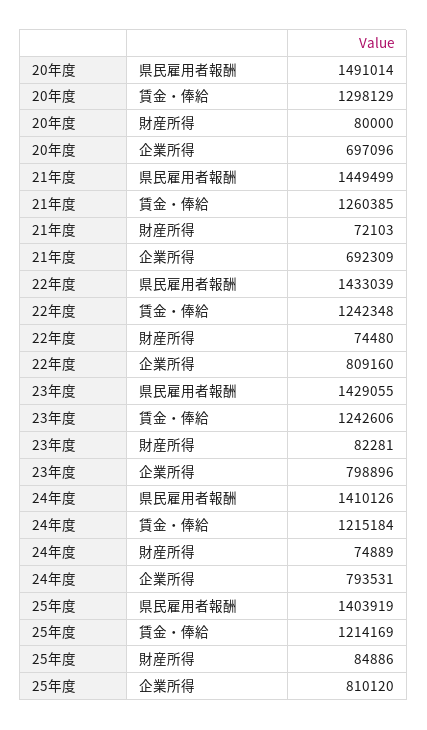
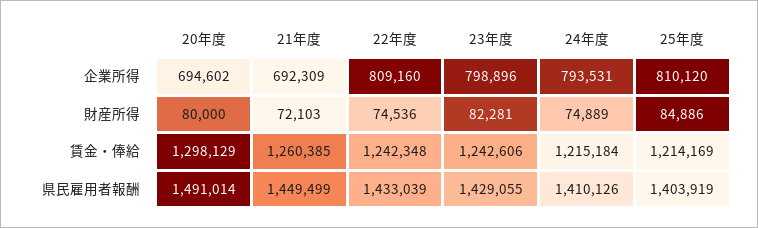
  {
    "20年度": {
      "県民雇用者報酬": 1491014,
      "賃金・俸給": 1298129,
      "財産所得": 80000,
-     "企業所得": 697096
+     "企業所得": 694602
    },
    "21年度": {
      "県民雇用者報酬": 1449499,
      "賃金・俸給": 1260385,
      "財産所得": 72103,
      "企業所得": 692309
    },
    "22年度": {
      "県民雇用者報酬": 1433039,
      "賃金・俸給": 1242348,
-     "財産所得": 74480,
+     "財産所得": 74536,
      "企業所得": 809160
    },
    "23年度": {
      "県民雇用者報酬": 1429055,
      "賃金・俸給": 1242606,
      "財産所得": 82281,
      "企業所得": 798896
    },
    "24年度": {
      "県民雇用者報酬": 1410126,
      "賃金・俸給": 1215184,
      "財産所得": 74889,
      "企業所得": 793531
    },
    "25年度": {
      "県民雇用者報酬": 1403919,
      "賃金・俸給": 1214169,
      "財産所得": 84886,
      "企業所得": 810120
    }
  }

